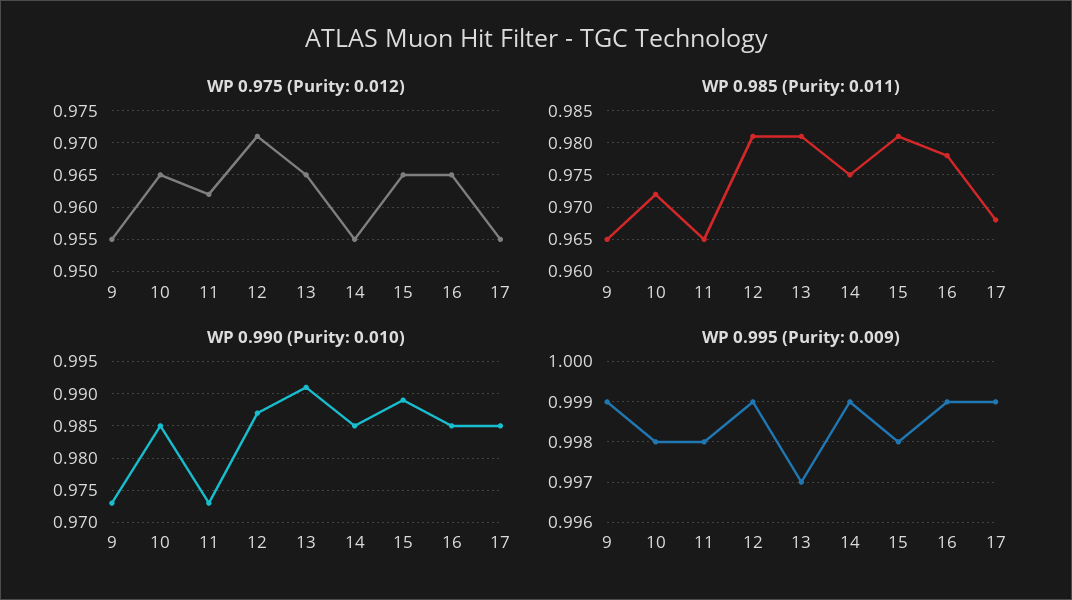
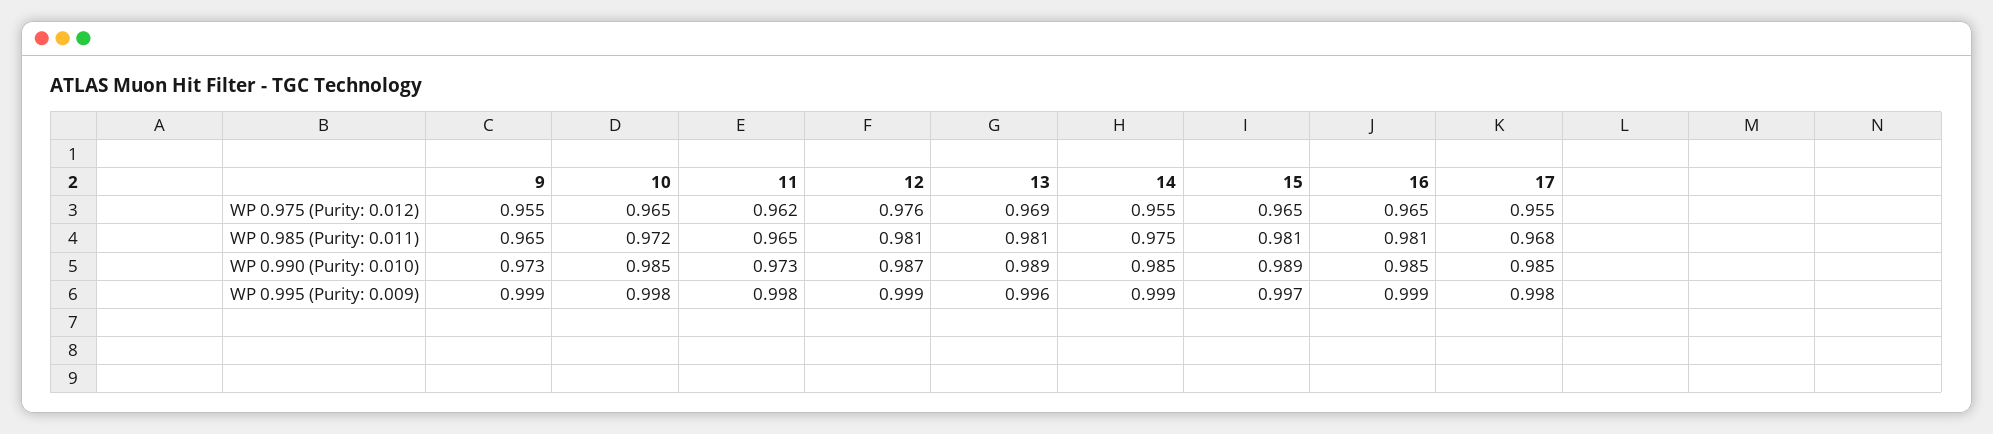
  {
    "WP 0.975 (Purity: 0.012)": {
      "9": 0.955,
      "10": 0.965,
      "11": 0.962,
-     "12": 0.971,
+     "12": 0.976,
-     "13": 0.965,
+     "13": 0.969,
      "14": 0.955,
      "15": 0.965,
      "16": 0.965,
      "17": 0.955
    },
    "WP 0.985 (Purity: 0.011)": {
      "9": 0.965,
      "10": 0.972,
      "11": 0.965,
      "12": 0.981,
      "13": 0.981,
      "14": 0.975,
      "15": 0.981,
-     "16": 0.978,
+     "16": 0.981,
      "17": 0.968
    },
    "WP 0.990 (Purity: 0.010)": {
      "9": 0.973,
      "10": 0.985,
      "11": 0.973,
      "12": 0.987,
-     "13": 0.991,
+     "13": 0.989,
      "14": 0.985,
      "15": 0.989,
      "16": 0.985,
      "17": 0.985
    },
    "WP 0.995 (Purity: 0.009)": {
      "9": 0.999,
      "10": 0.998,
      "11": 0.998,
      "12": 0.999,
-     "13": 0.997,
+     "13": 0.996,
      "14": 0.999,
-     "15": 0.998,
+     "15": 0.997,
      "16": 0.999,
-     "17": 0.999
+     "17": 0.998
    }
  }

